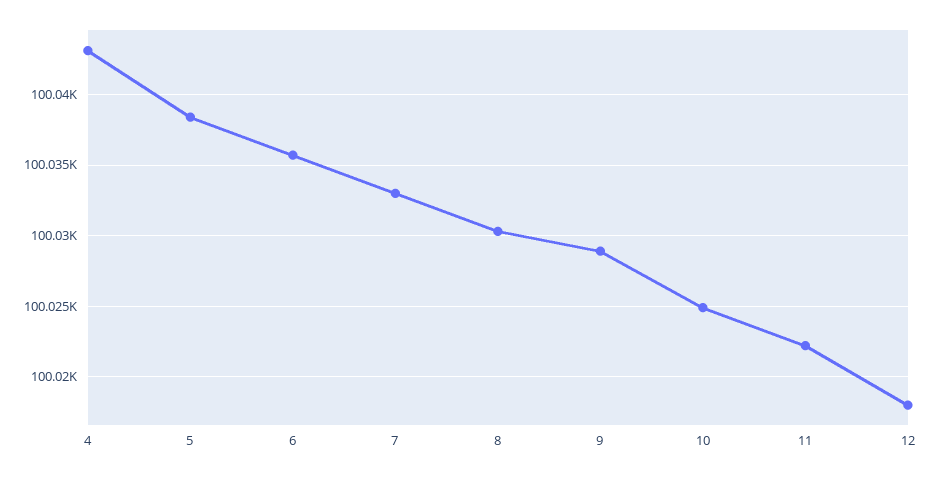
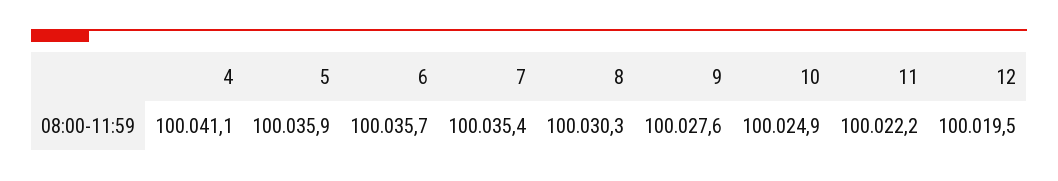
  {
-   "4": 100043,
+   "4": 100041.1,
-   "5": 100038.5,
+   "5": 100035.9,
    "6": 100035.7,
-   "7": 100033,
+   "7": 100035.4,
    "8": 100030.3,
-   "9": 100029,
+   "9": 100027.6,
    "10": 100024.9,
    "11": 100022.2,
-   "12": 100018
+   "12": 100019.5
  }

